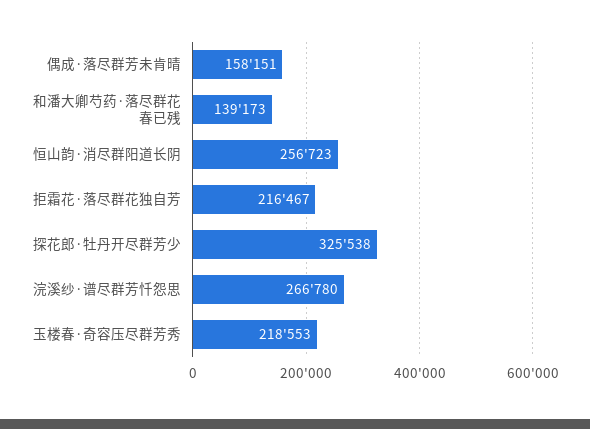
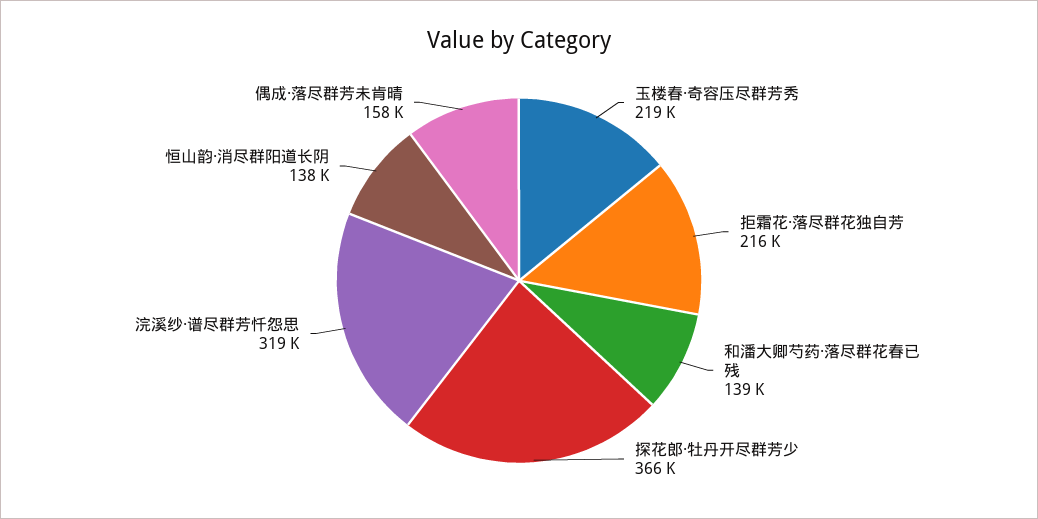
  {
    "偶成·落尽群芳未肯晴": 158151,
    "和潘大卿芍药·落尽群花春已残": 139173,
-   "恒山韵·消尽群阳道长阴": 256723,
+   "恒山韵·消尽群阳道长阴": 138000,
    "拒霜花·落尽群花独自芳": 216467,
-   "探花郎·牡丹开尽群芳少": 325538,
+   "探花郎·牡丹开尽群芳少": 366000,
-   "浣溪纱·谱尽群芳忏怨思": 266780,
+   "浣溪纱·谱尽群芳忏怨思": 319000,
    "玉楼春·奇容压尽群芳秀": 218553
  }

